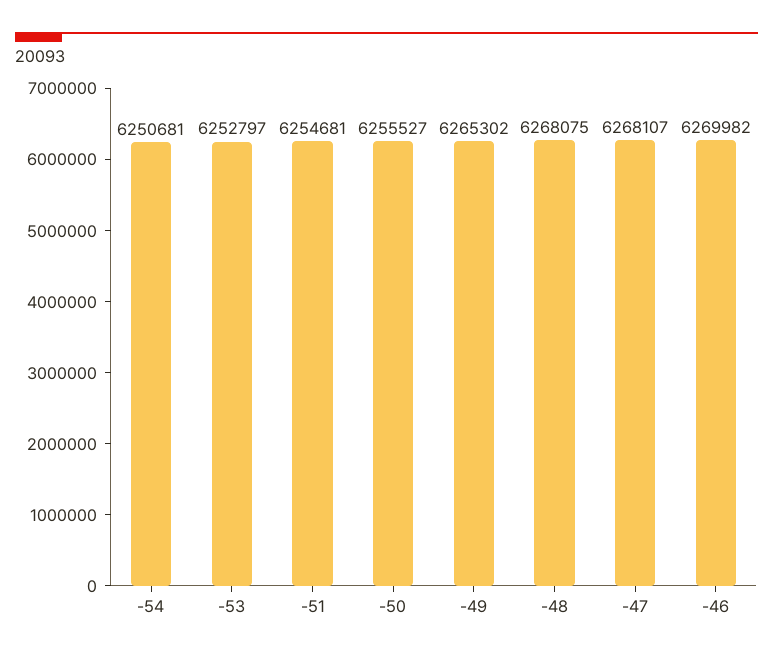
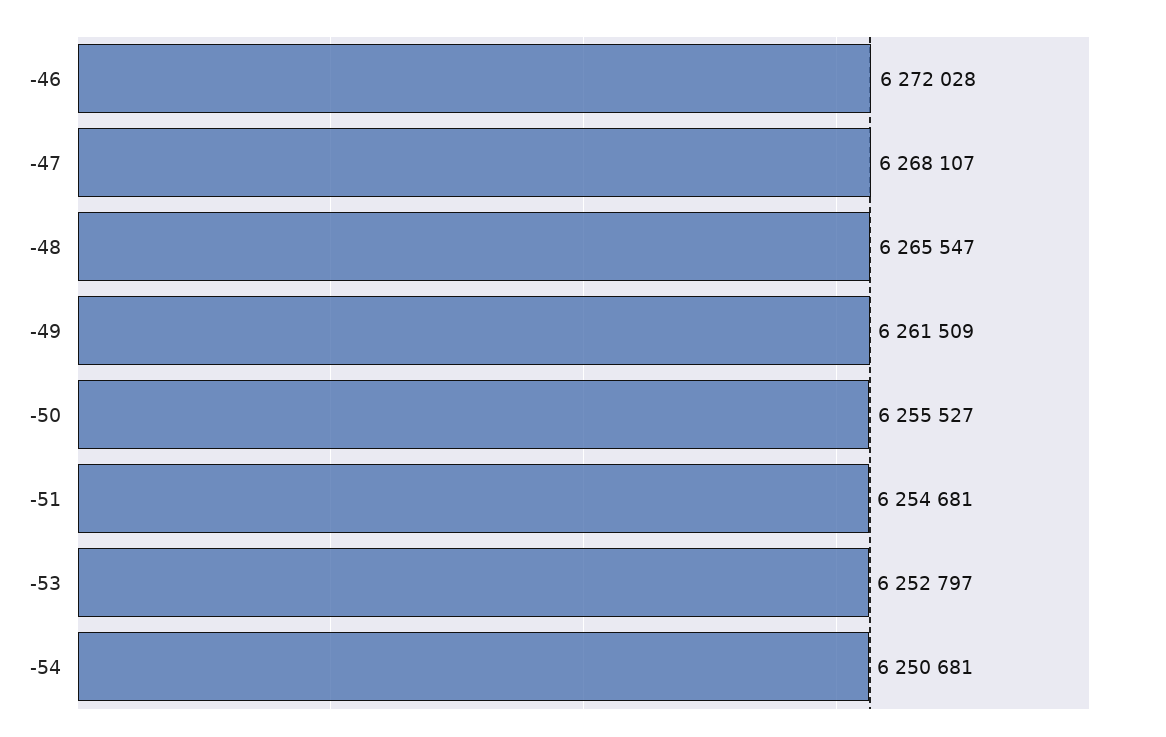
  {
    "-54": 6250681,
    "-53": 6252797,
    "-51": 6254681,
    "-50": 6255527,
-   "-49": 6265302,
+   "-49": 6261509,
-   "-48": 6268075,
+   "-48": 6265547,
    "-47": 6268107,
-   "-46": 6269982
+   "-46": 6272028
  }

